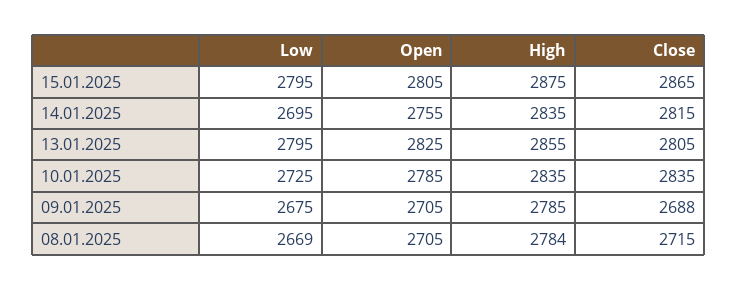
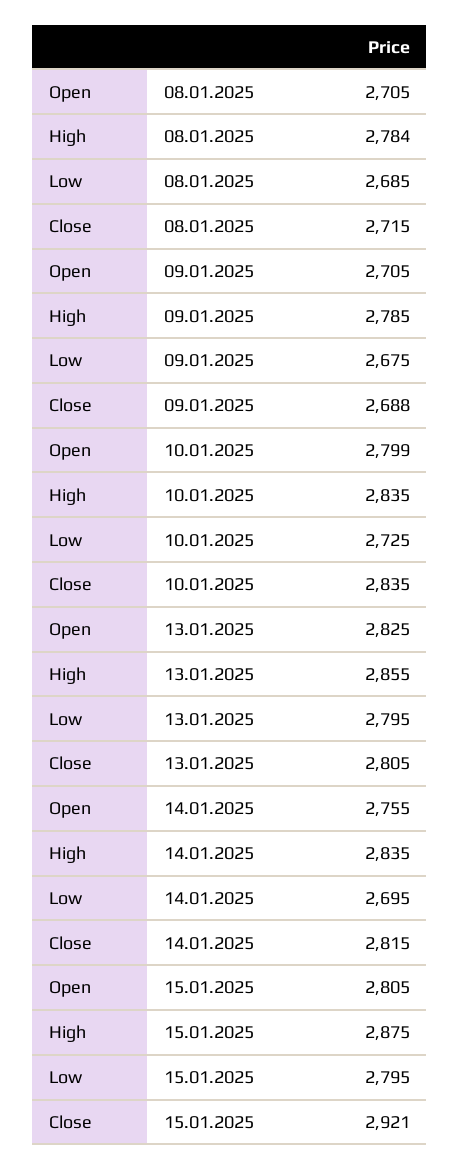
  {
    "Low": {
      "15.01.2025": 2795,
      "14.01.2025": 2695,
      "13.01.2025": 2795,
      "10.01.2025": 2725,
      "09.01.2025": 2675,
-     "08.01.2025": 2669
+     "08.01.2025": 2685
    },
    "Open": {
      "15.01.2025": 2805,
      "14.01.2025": 2755,
      "13.01.2025": 2825,
-     "10.01.2025": 2785,
+     "10.01.2025": 2799,
      "09.01.2025": 2705,
      "08.01.2025": 2705
    },
    "High": {
      "15.01.2025": 2875,
      "14.01.2025": 2835,
      "13.01.2025": 2855,
      "10.01.2025": 2835,
      "09.01.2025": 2785,
      "08.01.2025": 2784
    },
    "Close": {
-     "15.01.2025": 2865,
+     "15.01.2025": 2921,
      "14.01.2025": 2815,
      "13.01.2025": 2805,
      "10.01.2025": 2835,
      "09.01.2025": 2688,
      "08.01.2025": 2715
    }
  }

